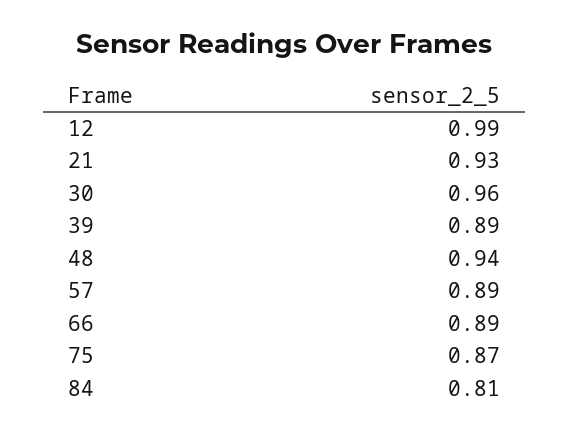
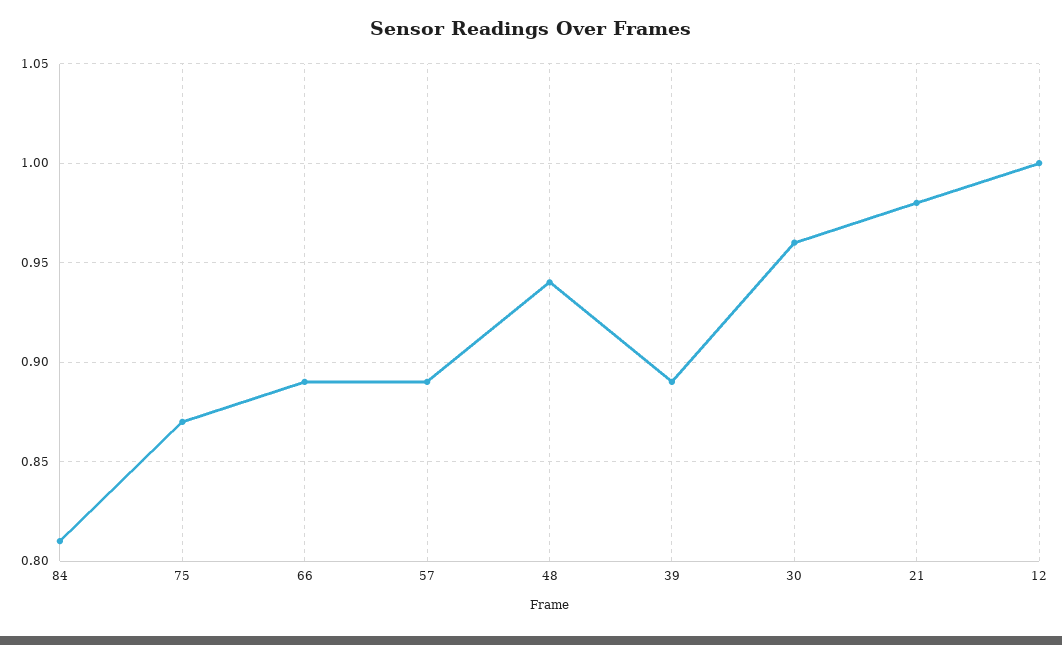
  {
-   "12": 0.99,
+   "12": 1,
-   "21": 0.93,
+   "21": 0.98,
    "30": 0.96,
    "39": 0.89,
    "48": 0.94,
    "57": 0.89,
    "66": 0.89,
    "75": 0.87,
    "84": 0.81
  }

